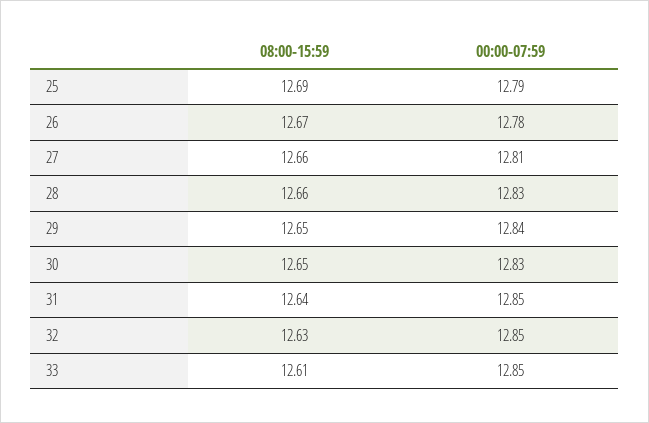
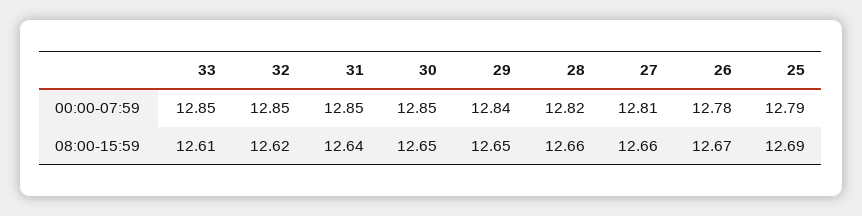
  {
    "08:00-15:59": {
      "25": 12.69,
      "26": 12.67,
      "27": 12.66,
      "28": 12.66,
      "29": 12.65,
      "30": 12.65,
      "31": 12.64,
-     "32": 12.63,
+     "32": 12.62,
      "33": 12.61
    },
    "00:00-07:59": {
      "25": 12.79,
      "26": 12.78,
      "27": 12.81,
-     "28": 12.83,
+     "28": 12.82,
      "29": 12.84,
-     "30": 12.83,
+     "30": 12.85,
      "31": 12.85,
      "32": 12.85,
      "33": 12.85
    }
  }

